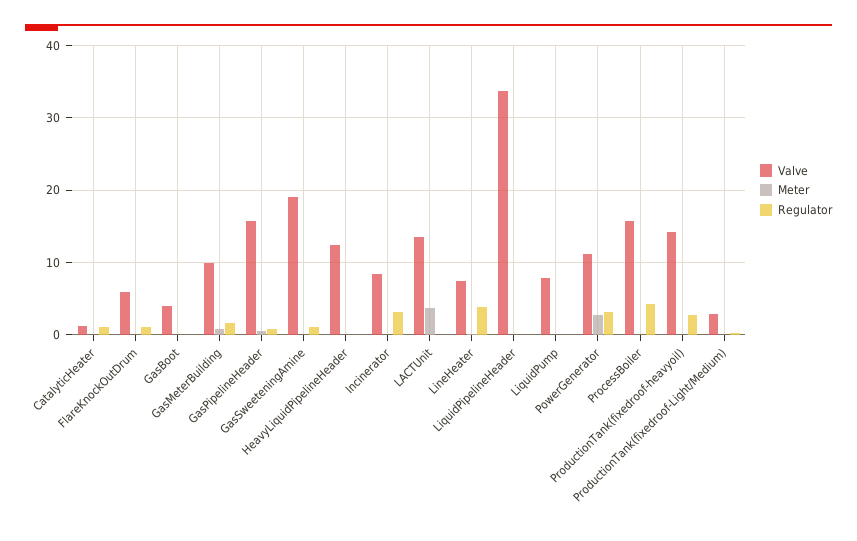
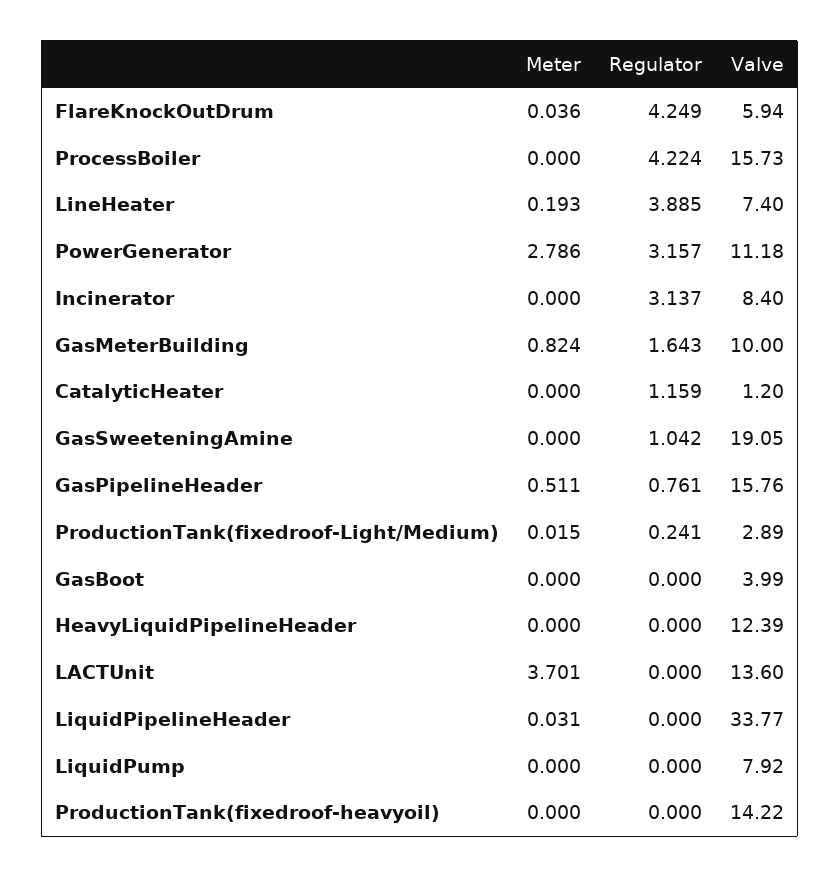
  {
    "Valve": {
      "CatalyticHeater": 1.2,
      "FlareKnockOutDrum": 5.94,
      "GasBoot": 3.99,
      "GasMeterBuilding": 10,
      "GasPipelineHeader": 15.76,
      "GasSweeteningAmine": 19.05,
      "HeavyLiquidPipelineHeader": 12.39,
      "Incinerator": 8.4,
      "LACTUnit": 13.6,
      "LineHeater": 7.4,
      "LiquidPipelineHeader": 33.77,
      "LiquidPump": 7.92,
      "PowerGenerator": 11.18,
      "ProcessBoiler": 15.73,
      "ProductionTank(fixedroof-heavyoil)": 14.22,
      "ProductionTank(fixedroof-Light/Medium)": 2.89
    },
    "Meter": {
      "CatalyticHeater": 0,
      "FlareKnockOutDrum": 0.036,
      "GasBoot": 0,
      "GasMeterBuilding": 0.824,
      "GasPipelineHeader": 0.511,
      "GasSweeteningAmine": 0,
      "HeavyLiquidPipelineHeader": 0,
      "Incinerator": 0,
      "LACTUnit": 3.701,
      "LineHeater": 0.193,
      "LiquidPipelineHeader": 0.031,
      "LiquidPump": 0,
      "PowerGenerator": 2.786,
      "ProcessBoiler": 0,
      "ProductionTank(fixedroof-heavyoil)": 0,
      "ProductionTank(fixedroof-Light/Medium)": 0.015
    },
    "Regulator": {
      "CatalyticHeater": 1.159,
-     "FlareKnockOutDrum": 1,
+     "FlareKnockOutDrum": 4.249,
      "GasBoot": 0,
      "GasMeterBuilding": 1.643,
      "GasPipelineHeader": 0.761,
      "GasSweeteningAmine": 1.042,
      "HeavyLiquidPipelineHeader": 0,
      "Incinerator": 3.137,
      "LACTUnit": 0,
      "LineHeater": 3.885,
      "LiquidPipelineHeader": 0,
      "LiquidPump": 0,
      "PowerGenerator": 3.157,
      "ProcessBoiler": 4.224,
-     "ProductionTank(fixedroof-heavyoil)": 3,
+     "ProductionTank(fixedroof-heavyoil)": 0,
      "ProductionTank(fixedroof-Light/Medium)": 0.241
    }
  }

